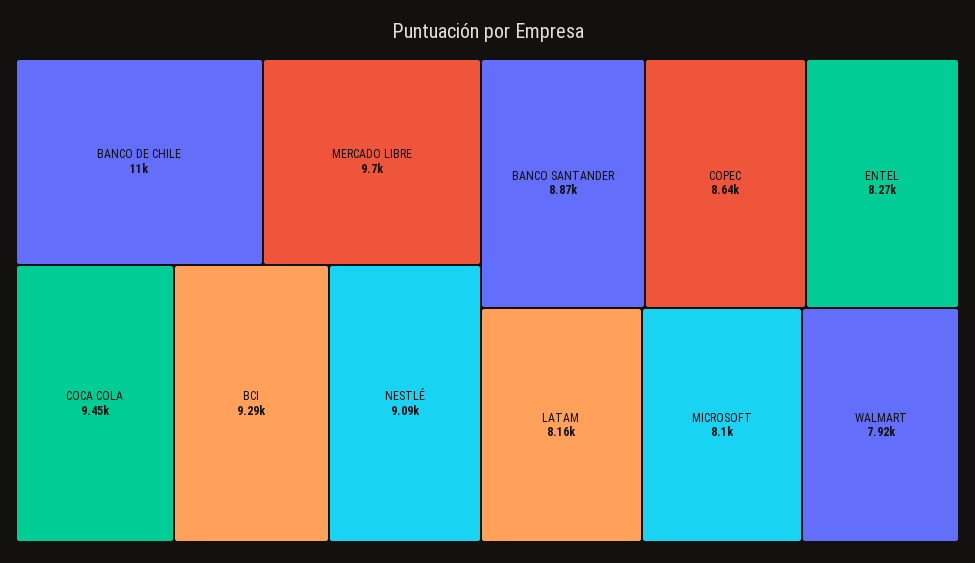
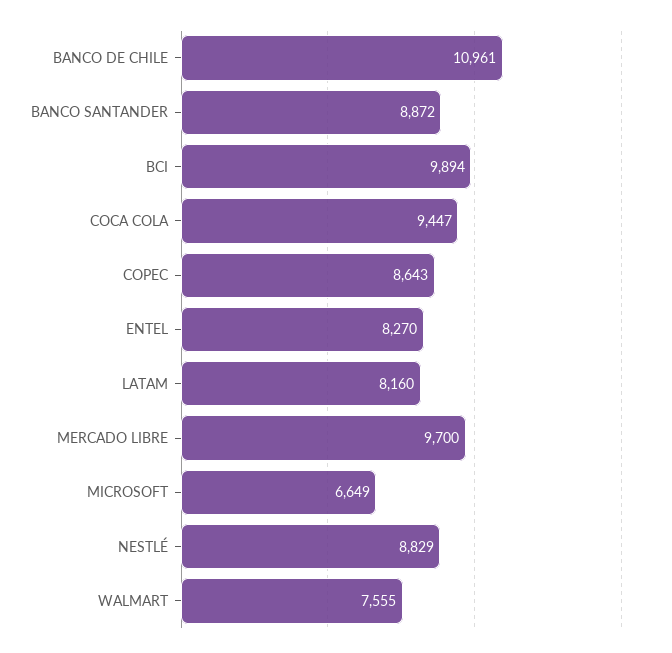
  {
    "BANCO DE CHILE": 10961,
    "MERCADO LIBRE": 9700,
    "COCA COLA": 9447,
-   "BCI": 9290,
+   "BCI": 9894,
-   "NESTLÉ": 9090,
+   "NESTLÉ": 8829,
    "BANCO SANTANDER": 8872,
    "COPEC": 8643,
    "ENTEL": 8270,
    "LATAM": 8160,
-   "MICROSOFT": 8100,
+   "MICROSOFT": 6649,
-   "WALMART": 7920
+   "WALMART": 7555
  }

